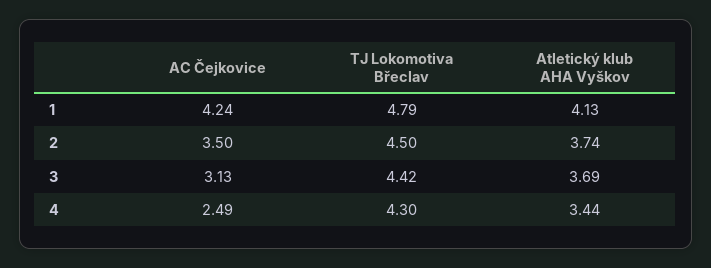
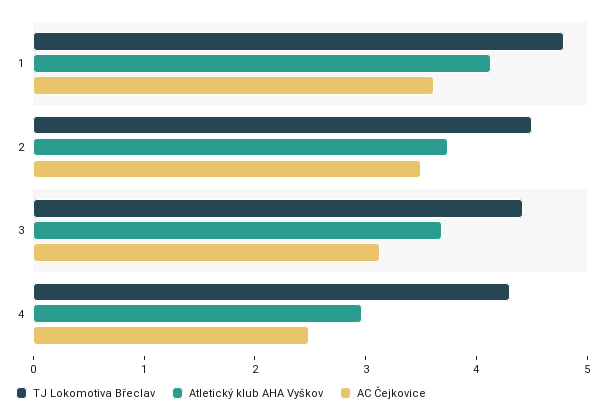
  {
    "AC Čejkovice": {
-     "1": 4.24,
+     "1": 3.6,
      "2": 3.5,
      "3": 3.13,
      "4": 2.49
    },
    "TJ Lokomotiva Břeclav": {
      "1": 4.79,
      "2": 4.5,
      "3": 4.42,
      "4": 4.3
    },
    "Atletický klub AHA Vyškov": {
      "1": 4.13,
      "2": 3.74,
      "3": 3.69,
-     "4": 3.44
+     "4": 3
    }
  }

